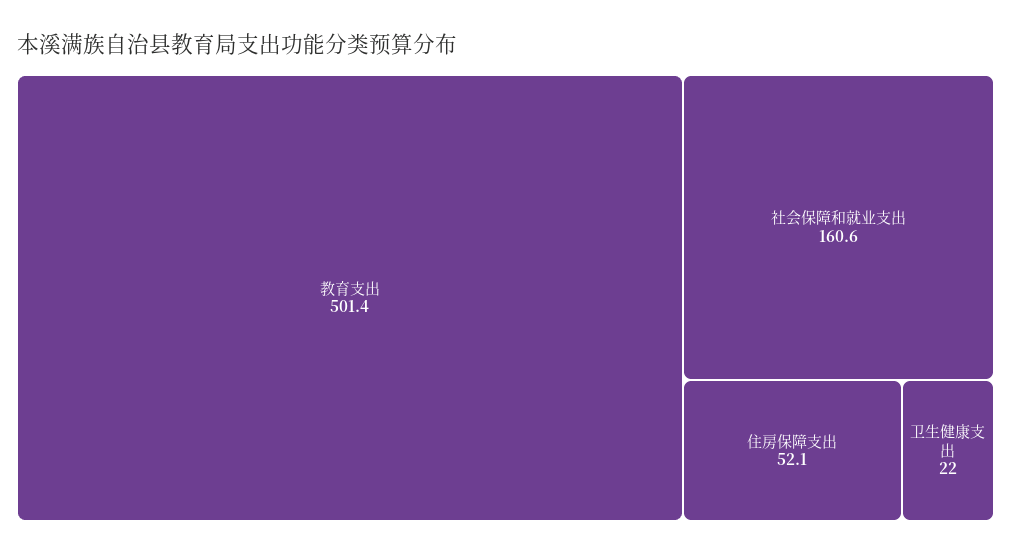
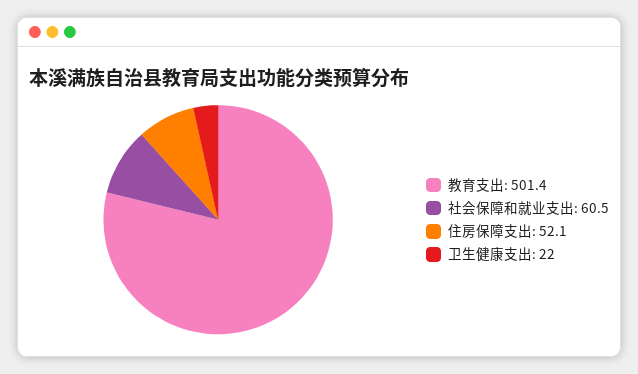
  {
    "教育支出": 501.4,
-   "社会保障和就业支出": 160.6,
+   "社会保障和就业支出": 60.5,
    "住房保障支出": 52.1,
    "卫生健康支出": 22
  }

